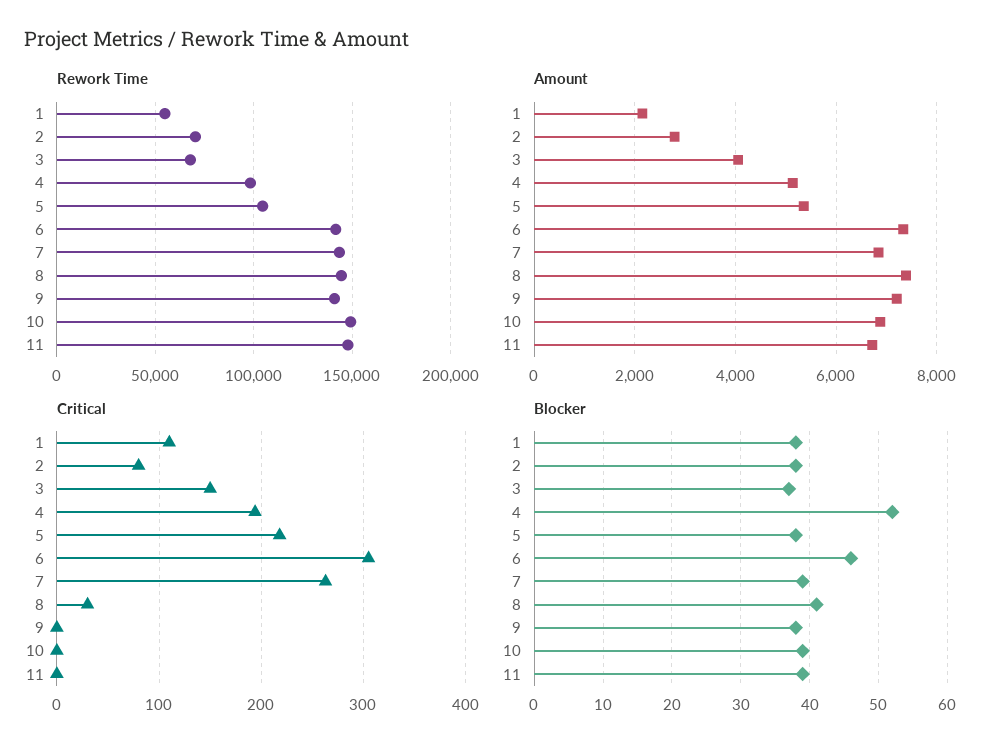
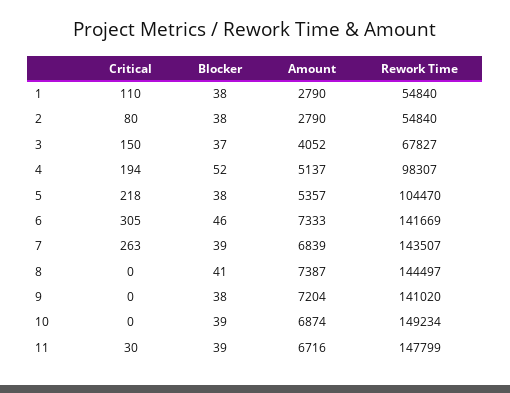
  {
    "Rework Time": {
      "1": 54840,
-     "2": 70000,
+     "2": 54840,
      "3": 67827,
      "4": 98307,
      "5": 104470,
      "6": 141669,
      "7": 143507,
      "8": 144497,
      "9": 141020,
      "10": 149234,
      "11": 147799
    },
    "Amount": {
-     "1": 2200,
+     "1": 2790,
      "2": 2790,
      "3": 4052,
      "4": 5137,
      "5": 5357,
      "6": 7333,
      "7": 6839,
      "8": 7387,
      "9": 7204,
      "10": 6874,
      "11": 6716
    },
    "Critical": {
      "1": 110,
      "2": 80,
      "3": 150,
      "4": 194,
      "5": 218,
      "6": 305,
      "7": 263,
-     "8": 30,
+     "8": 0,
      "9": 0,
      "10": 0,
-     "11": 0
+     "11": 30
    },
    "Blocker": {
      "1": 38,
      "2": 38,
      "3": 37,
      "4": 52,
      "5": 38,
      "6": 46,
      "7": 39,
      "8": 41,
      "9": 38,
      "10": 39,
      "11": 39
    }
  }

